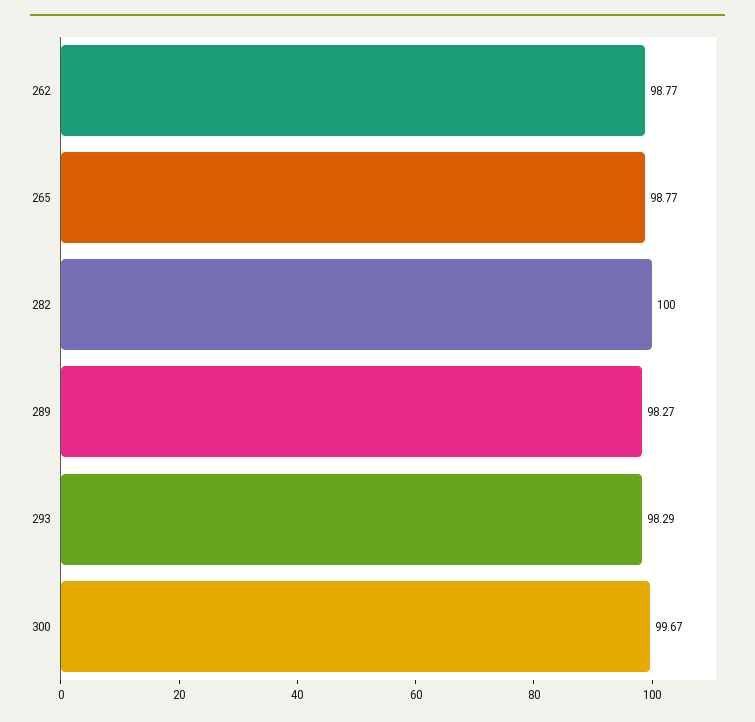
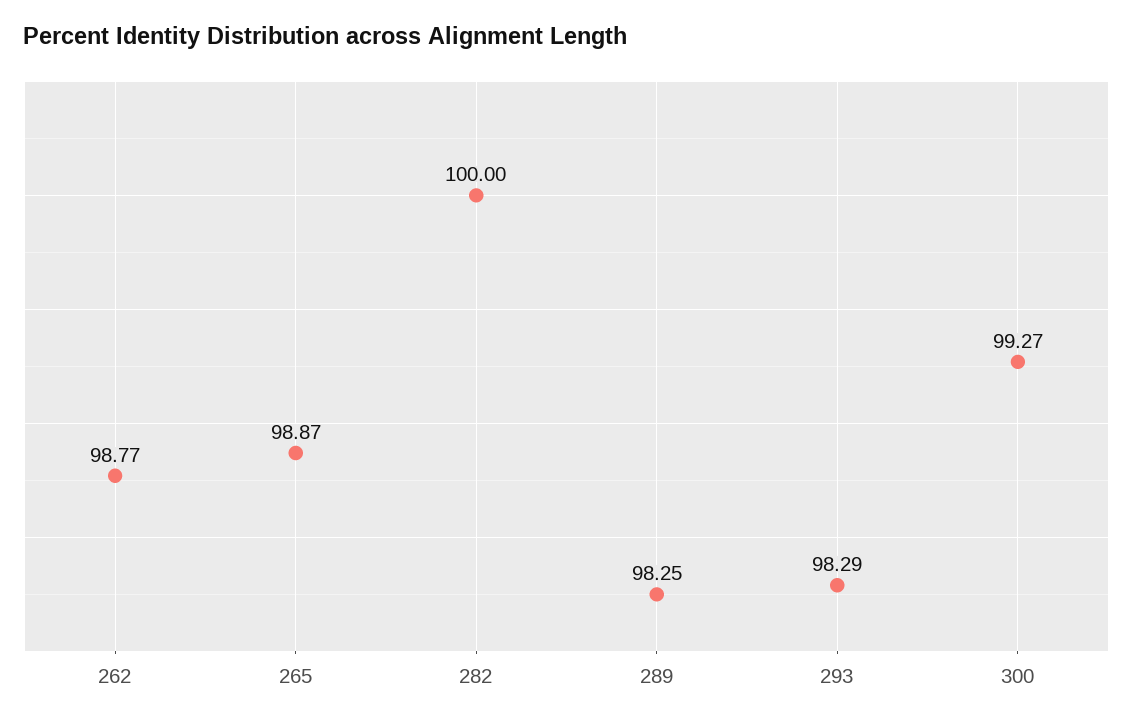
  {
    "262": 98.77,
-   "265": 98.77,
+   "265": 98.87,
    "282": 100,
-   "289": 98.27,
+   "289": 98.25,
    "293": 98.29,
-   "300": 99.67
+   "300": 99.27
  }

